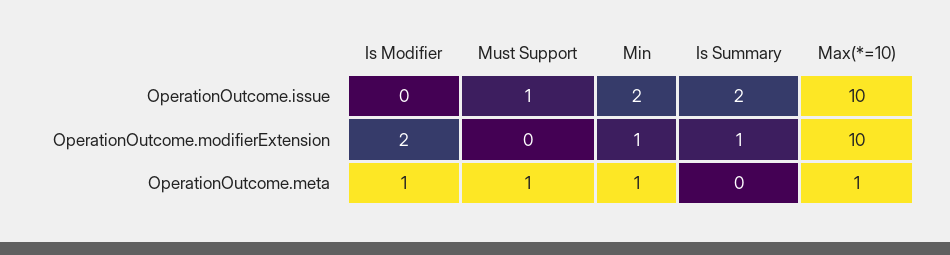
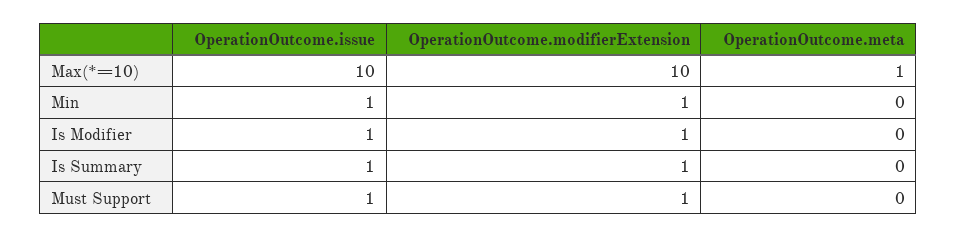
  {
    "Is Modifier": {
-     "OperationOutcome.issue": 0,
+     "OperationOutcome.issue": 1,
-     "OperationOutcome.modifierExtension": 2,
+     "OperationOutcome.modifierExtension": 1,
-     "OperationOutcome.meta": 1
+     "OperationOutcome.meta": 0
    },
    "Must Support": {
      "OperationOutcome.issue": 1,
-     "OperationOutcome.modifierExtension": 0,
+     "OperationOutcome.modifierExtension": 1,
-     "OperationOutcome.meta": 1
+     "OperationOutcome.meta": 0
    },
    "Min": {
-     "OperationOutcome.issue": 2,
+     "OperationOutcome.issue": 1,
      "OperationOutcome.modifierExtension": 1,
-     "OperationOutcome.meta": 1
+     "OperationOutcome.meta": 0
    },
    "Is Summary": {
-     "OperationOutcome.issue": 2,
+     "OperationOutcome.issue": 1,
      "OperationOutcome.modifierExtension": 1,
      "OperationOutcome.meta": 0
    },
    "Max(*=10)": {
      "OperationOutcome.issue": 10,
      "OperationOutcome.modifierExtension": 10,
      "OperationOutcome.meta": 1
    }
  }

